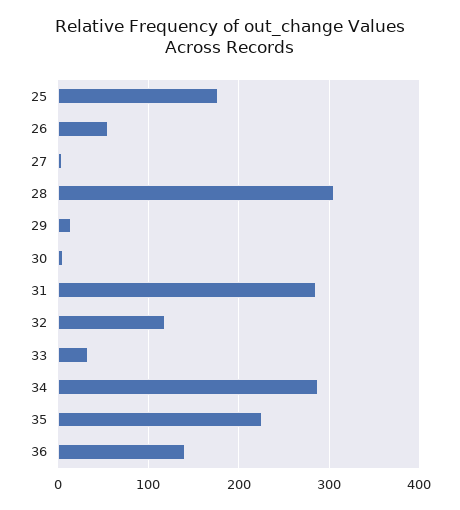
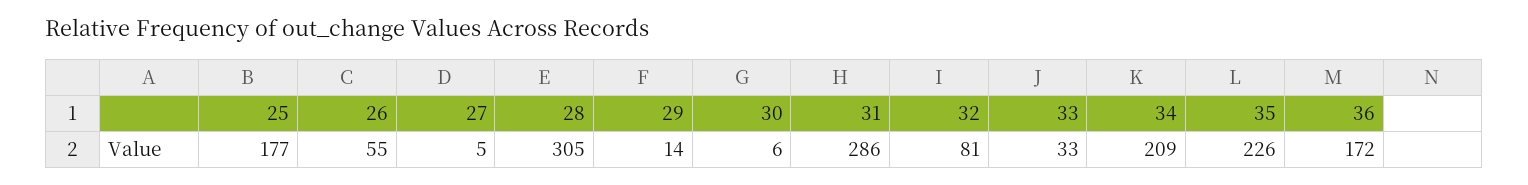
  {
    "25": 177,
    "26": 55,
    "27": 5,
    "28": 305,
    "29": 14,
    "30": 6,
    "31": 286,
-   "32": 120,
+   "32": 81,
    "33": 33,
-   "34": 290,
+   "34": 209,
    "35": 226,
-   "36": 140
+   "36": 172
  }

